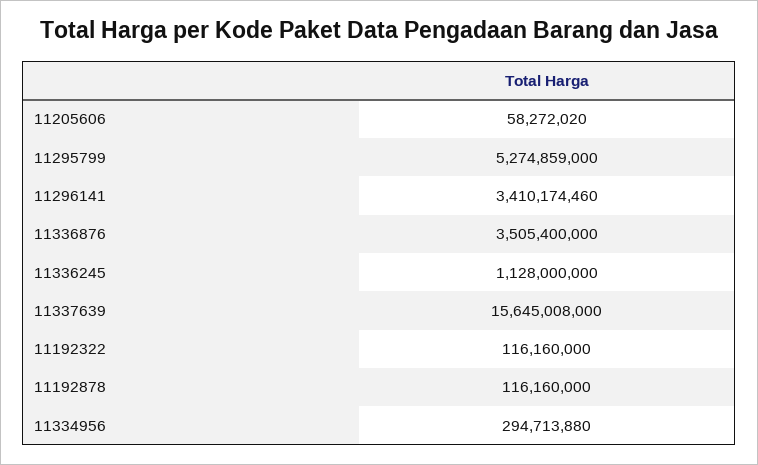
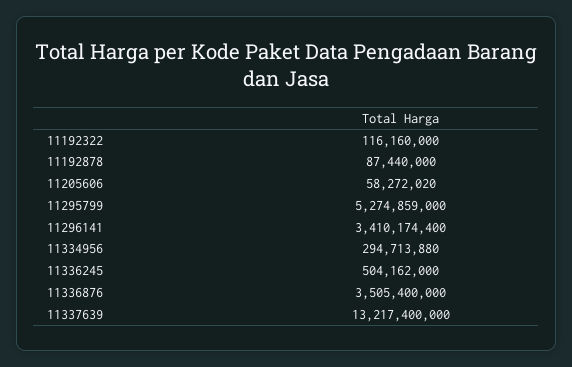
  {
    "11205606": 58272020,
    "11295799": 5274859000,
-   "11296141": 3410174460,
+   "11296141": 3410174400,
    "11336876": 3505400000,
-   "11336245": 1128000000,
+   "11336245": 504162000,
-   "11337639": 15645008000,
+   "11337639": 13217400000,
    "11192322": 116160000,
-   "11192878": 116160000,
+   "11192878": 87440000,
    "11334956": 294713880
  }

